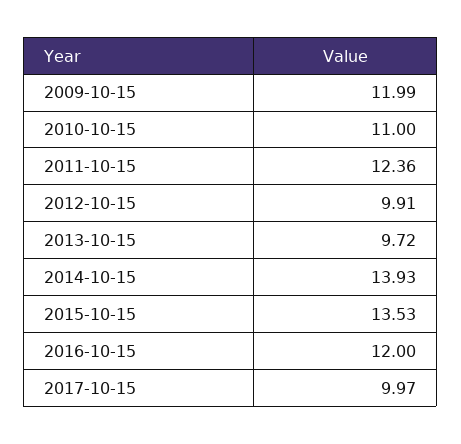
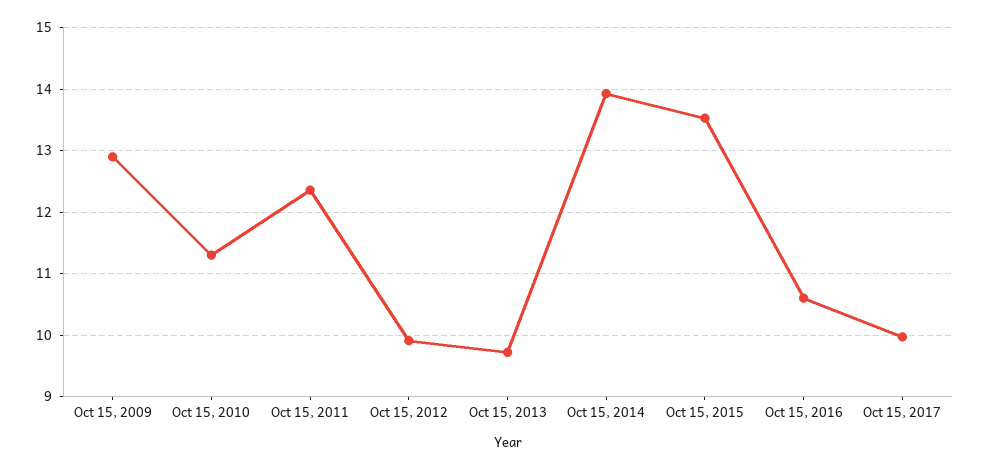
  {
-   "2009-10-15": 11.99,
+   "2009-10-15": 12.9,
-   "2010-10-15": 11,
+   "2010-10-15": 11.3,
    "2011-10-15": 12.36,
    "2012-10-15": 9.91,
    "2013-10-15": 9.72,
    "2014-10-15": 13.93,
    "2015-10-15": 13.53,
-   "2016-10-15": 12,
+   "2016-10-15": 10.6,
    "2017-10-15": 9.97
  }

